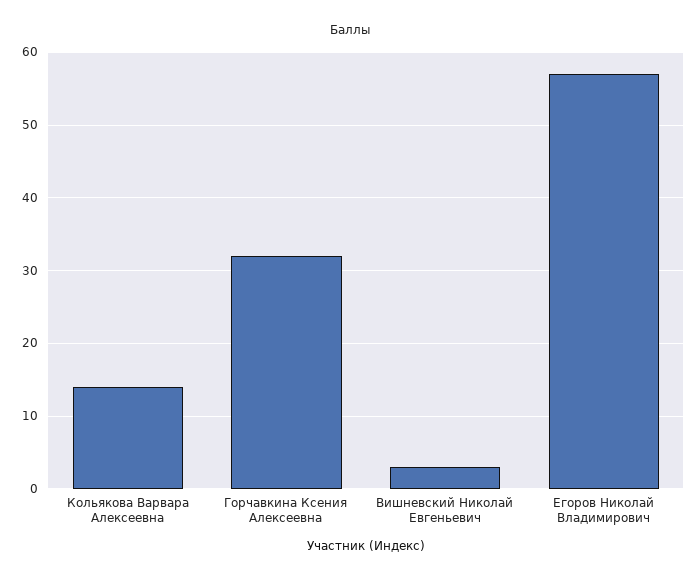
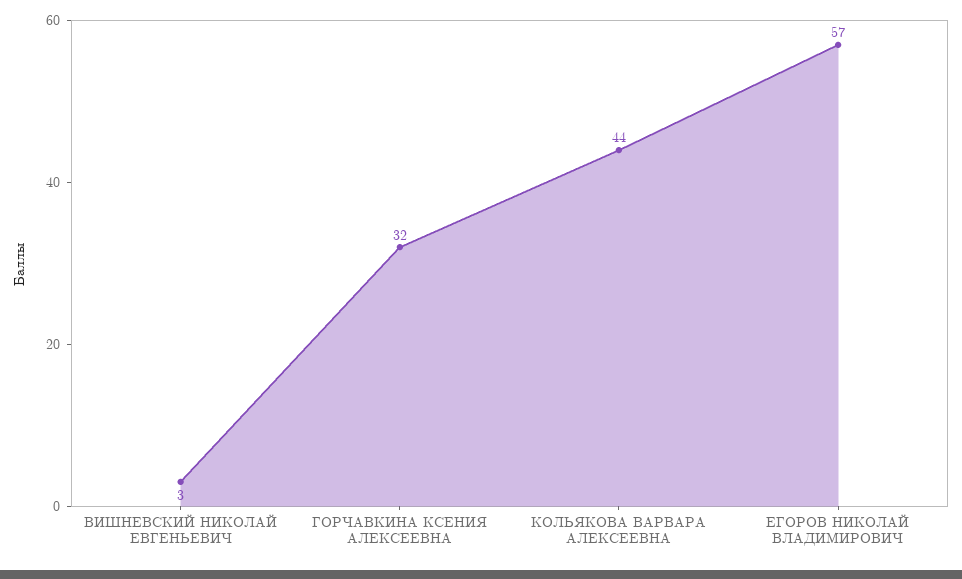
  {
-   "Кольякова Варвара Алексеевна": 14,
+   "Кольякова Варвара Алексеевна": 44,
    "Горчавкина Ксения Алексеевна": 32,
    "Вишневский Николай Евгеньевич": 3,
    "Егоров Николай Владимирович": 57
  }

